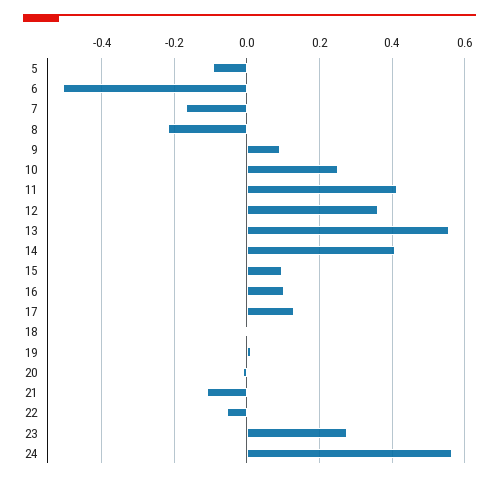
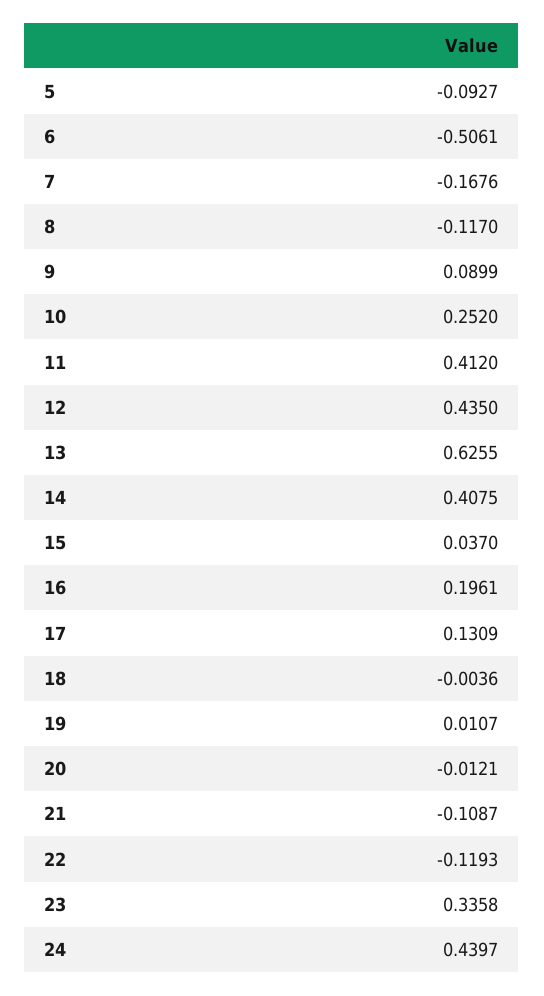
  {
    "5": -0.0927,
    "6": -0.5061,
    "7": -0.1676,
-   "8": -0.22,
+   "8": -0.117,
    "9": 0.0899,
    "10": 0.252,
    "11": 0.412,
-   "12": 0.36,
+   "12": 0.435,
-   "13": 0.56,
+   "13": 0.6255,
    "14": 0.4075,
-   "15": 0.1,
+   "15": 0.037,
-   "16": 0.1,
+   "16": 0.1961,
    "17": 0.1309,
    "18": -0.0036,
    "19": 0.0107,
    "20": -0.0121,
    "21": -0.1087,
-   "22": -0.06,
+   "22": -0.1193,
-   "23": 0.28,
+   "23": 0.3358,
-   "24": 0.56
+   "24": 0.4397
  }

